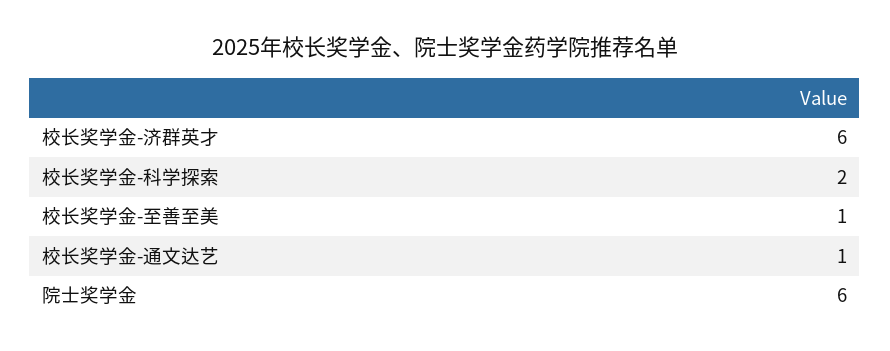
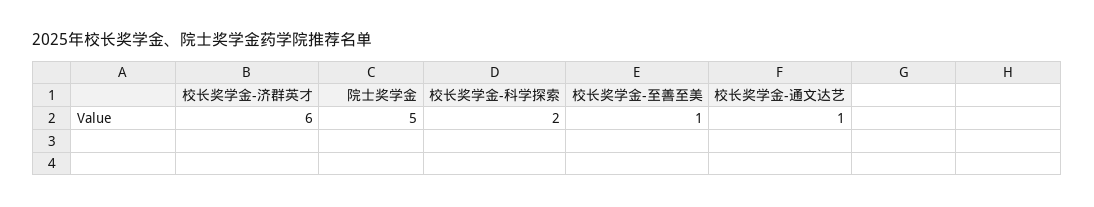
  {
    "校长奖学金-济群英才": 6,
    "校长奖学金-科学探索": 2,
    "校长奖学金-至善至美": 1,
    "校长奖学金-通文达艺": 1,
-   "院士奖学金": 6
+   "院士奖学金": 5
  }

